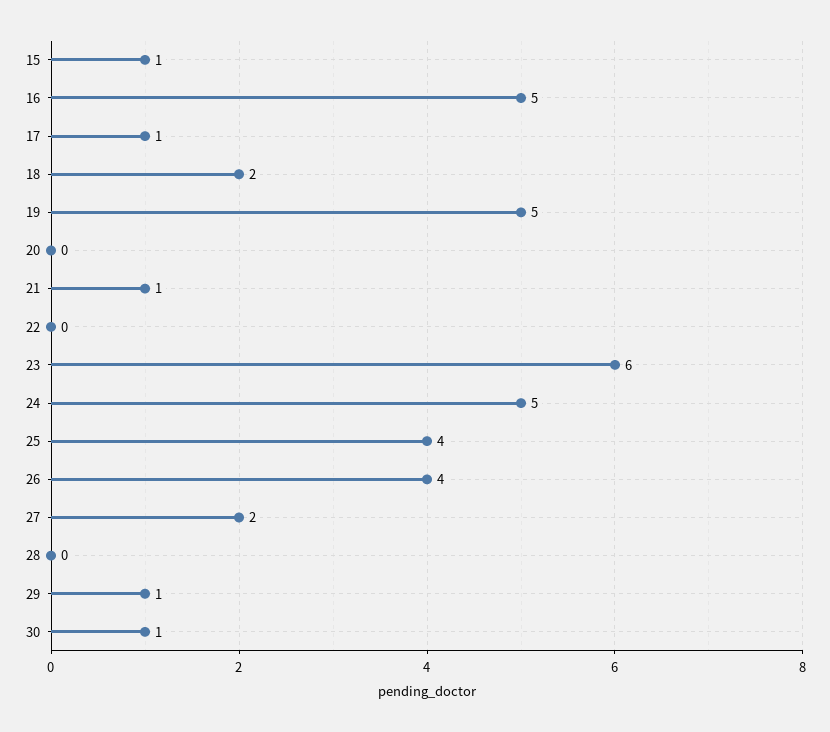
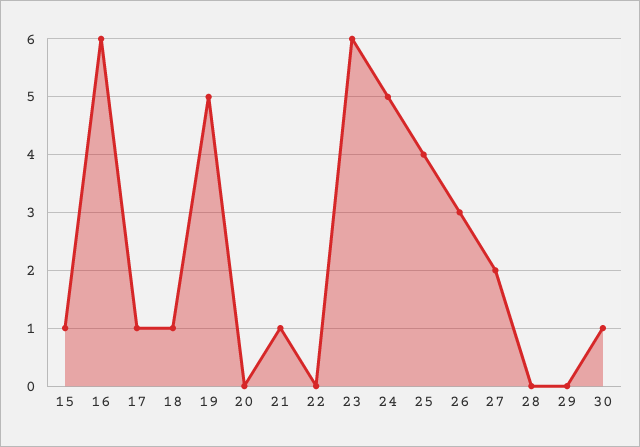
  {
    "15": 1,
-   "16": 5,
+   "16": 6,
    "17": 1,
-   "18": 2,
+   "18": 1,
    "19": 5,
    "20": 0,
    "21": 1,
    "22": 0,
    "23": 6,
    "24": 5,
    "25": 4,
-   "26": 4,
+   "26": 3,
    "27": 2,
    "28": 0,
-   "29": 1,
+   "29": 0,
    "30": 1
  }

